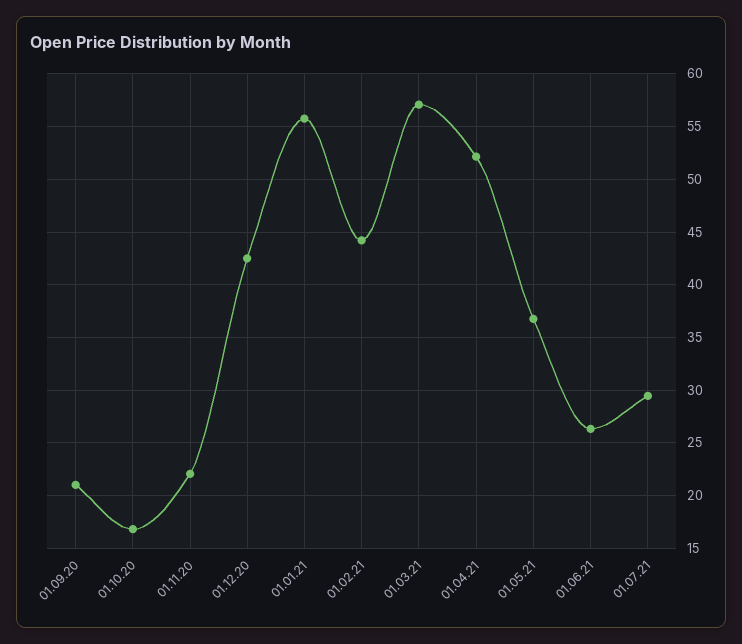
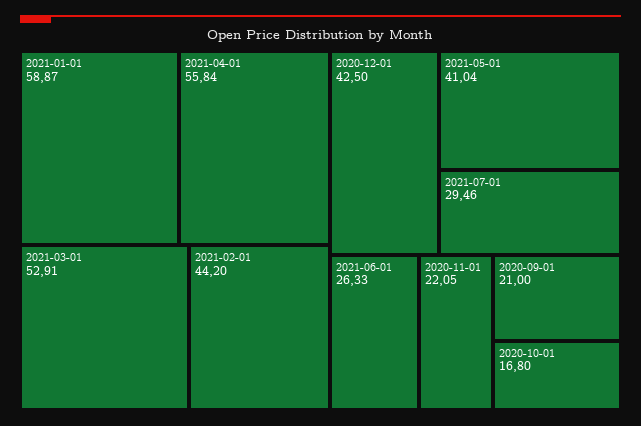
  {
    "01.09.20": 21,
    "01.10.20": 16.8,
    "01.11.20": 22.05,
    "01.12.20": 42.5,
-   "01.01.21": 56,
+   "01.01.21": 58.87,
    "01.02.21": 44.2,
-   "01.03.21": 57,
+   "01.03.21": 52.91,
-   "01.04.21": 52,
+   "01.04.21": 55.84,
-   "01.05.21": 37,
+   "01.05.21": 41.04,
    "01.06.21": 26.33,
    "01.07.21": 29.46
  }

